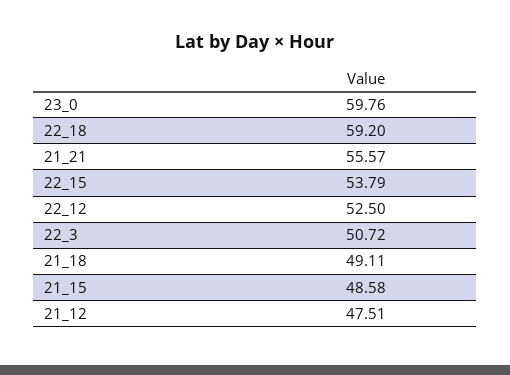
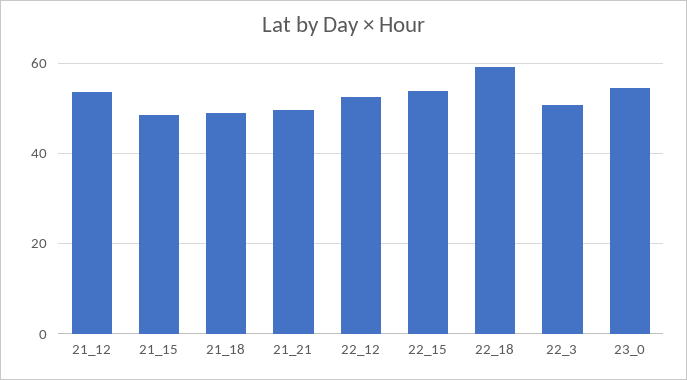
  {
-   "23_0": 59.76,
+   "23_0": 54,
    "22_18": 59.2,
-   "21_21": 55.57,
+   "21_21": 50,
    "22_15": 53.79,
    "22_12": 52.5,
    "22_3": 50.72,
    "21_18": 49.11,
    "21_15": 48.58,
-   "21_12": 47.51
+   "21_12": 54
  }

